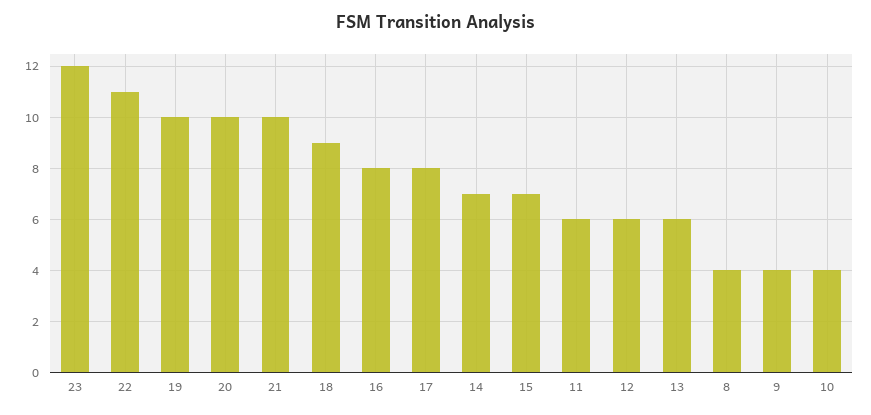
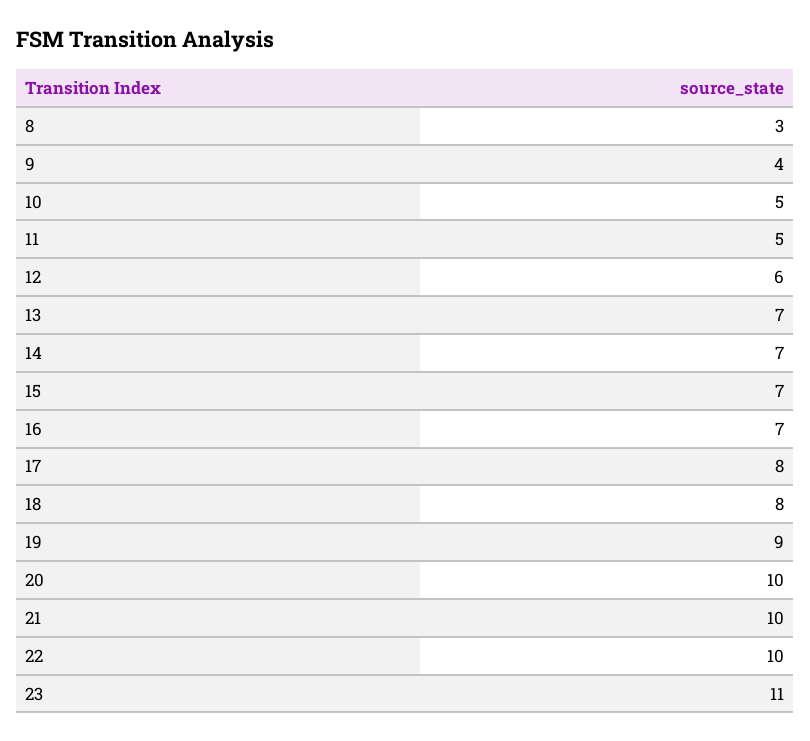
  {
-   "23": 12,
+   "23": 11,
-   "22": 11,
+   "22": 10,
-   "19": 10,
+   "19": 9,
    "20": 10,
    "21": 10,
-   "18": 9,
+   "18": 8,
-   "16": 8,
+   "16": 7,
    "17": 8,
    "14": 7,
    "15": 7,
-   "11": 6,
+   "11": 5,
    "12": 6,
-   "13": 6,
+   "13": 7,
-   "8": 4,
+   "8": 3,
    "9": 4,
-   "10": 4
+   "10": 5
  }

